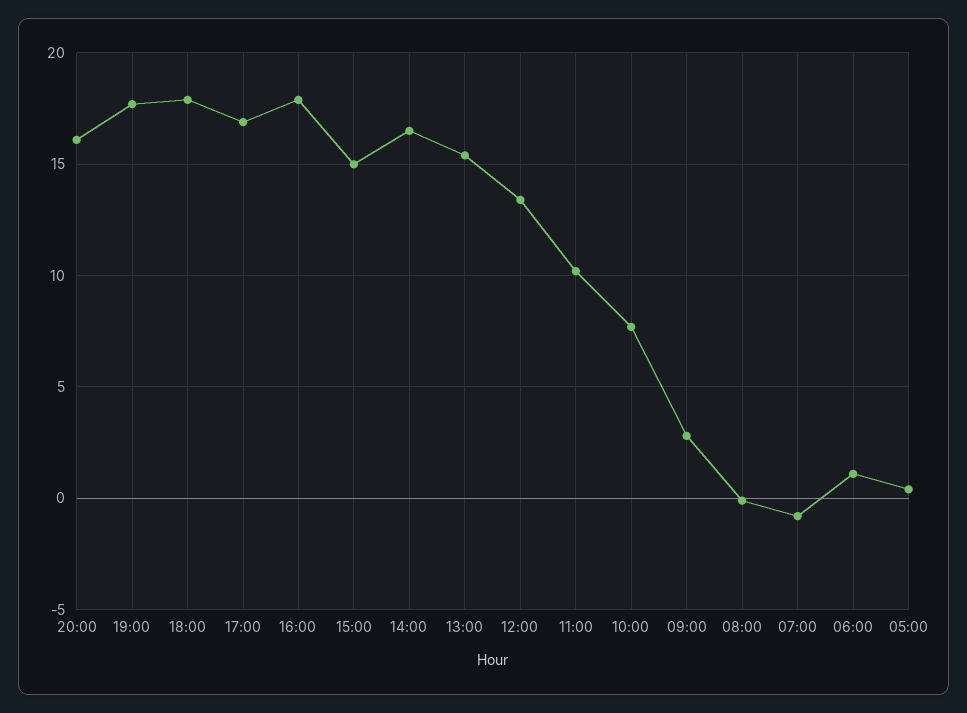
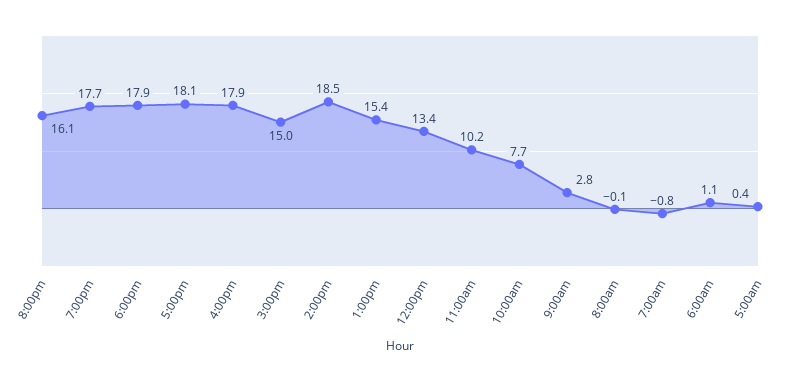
  {
    "20:00": 16.1,
    "19:00": 17.7,
    "18:00": 17.9,
-   "17:00": 17,
+   "17:00": 18.1,
    "16:00": 17.9,
    "15:00": 15,
-   "14:00": 16.5,
+   "14:00": 18.5,
    "13:00": 15.4,
    "12:00": 13.4,
    "11:00": 10.2,
    "10:00": 7.7,
    "09:00": 2.8,
    "08:00": -0.1,
    "07:00": -0.8,
    "06:00": 1.1,
    "05:00": 0.4
  }

